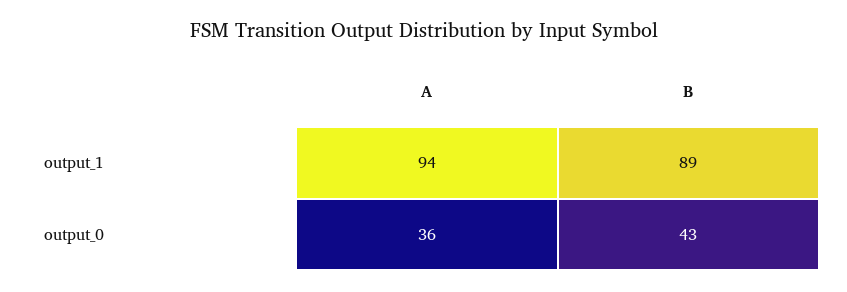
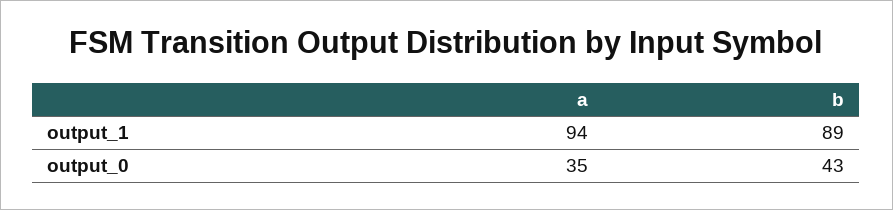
  {
    "A": {
      "output_1": 94,
-     "output_0": 36
+     "output_0": 35
    },
    "B": {
      "output_1": 89,
      "output_0": 43
    }
  }

